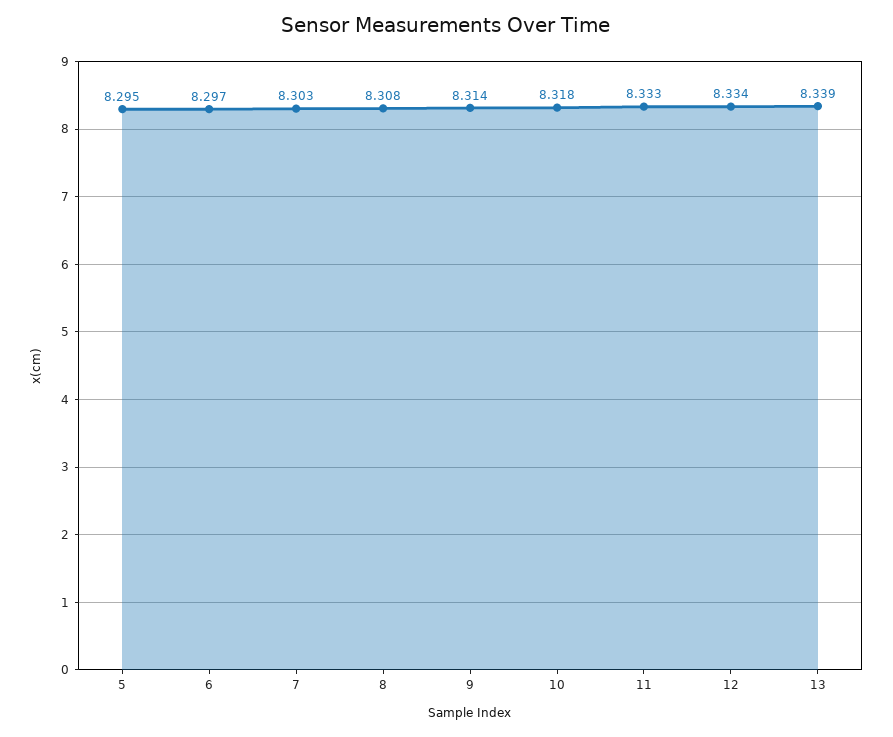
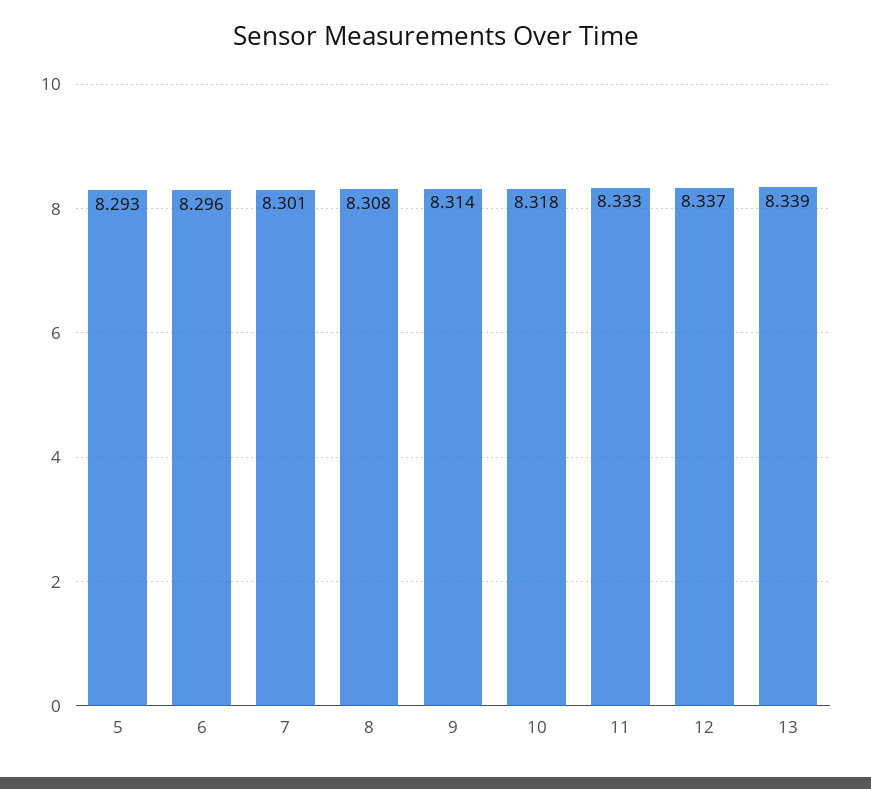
  {
-   "5": 8.295,
+   "5": 8.293,
-   "6": 8.297,
+   "6": 8.296,
-   "7": 8.303,
+   "7": 8.301,
    "8": 8.308,
    "9": 8.314,
    "10": 8.318,
    "11": 8.333,
-   "12": 8.334,
+   "12": 8.337,
    "13": 8.339
  }

